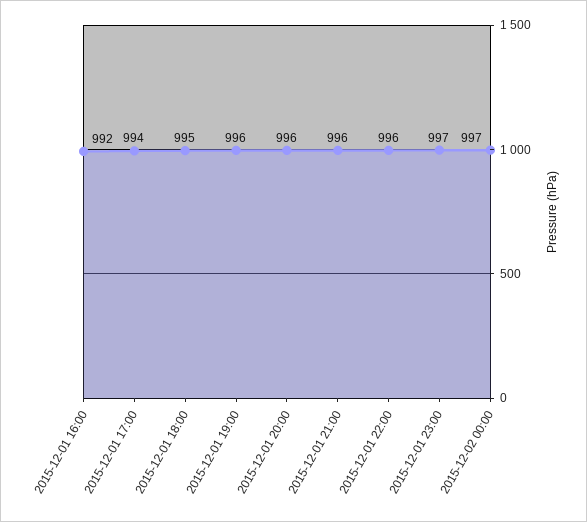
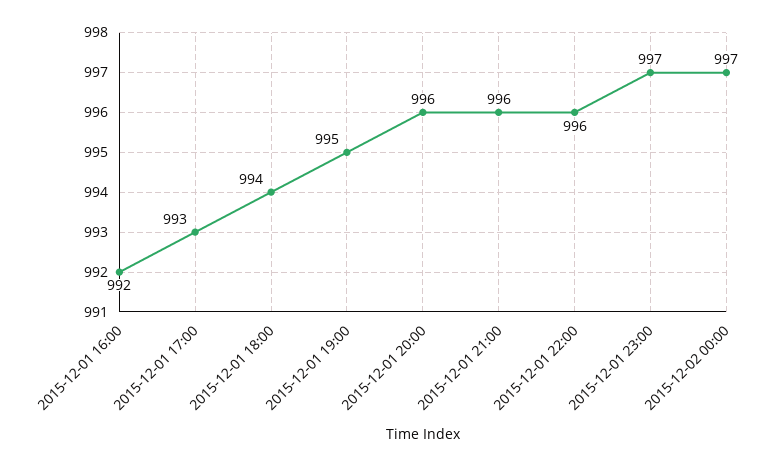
  {
    "2015-12-01 16:00": 992,
-   "2015-12-01 17:00": 994,
+   "2015-12-01 17:00": 993,
-   "2015-12-01 18:00": 995,
+   "2015-12-01 18:00": 994,
-   "2015-12-01 19:00": 996,
+   "2015-12-01 19:00": 995,
    "2015-12-01 20:00": 996,
    "2015-12-01 21:00": 996,
    "2015-12-01 22:00": 996,
    "2015-12-01 23:00": 997,
    "2015-12-02 00:00": 997
  }

